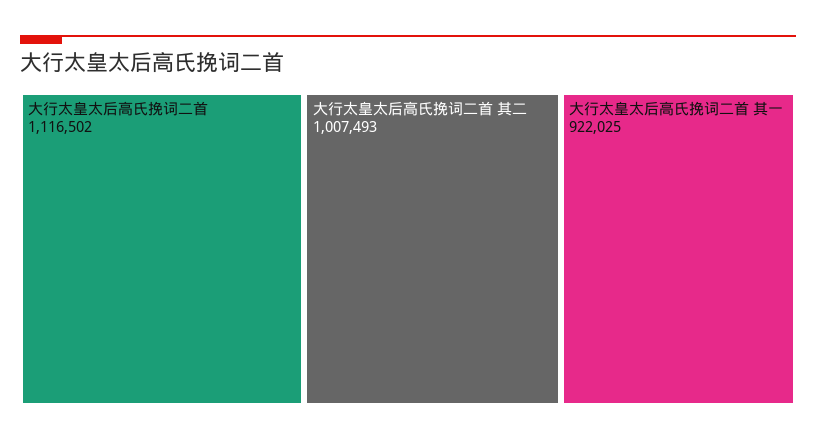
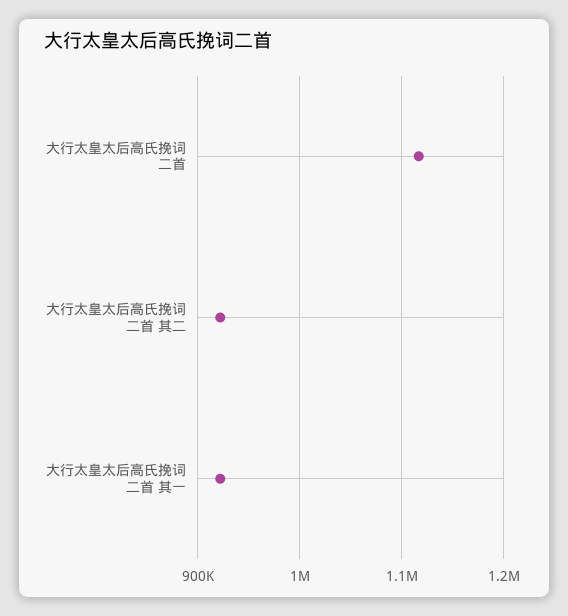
  {
    "大行太皇太后高氏挽词二首": 1116502,
-   "大行太皇太后高氏挽词二首 其二": 1007493,
+   "大行太皇太后高氏挽词二首 其二": 920000,
    "大行太皇太后高氏挽词二首 其一": 922025
  }

